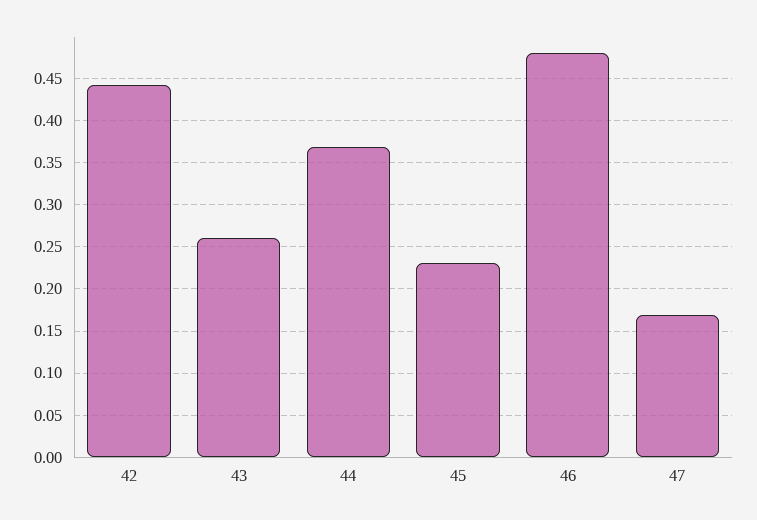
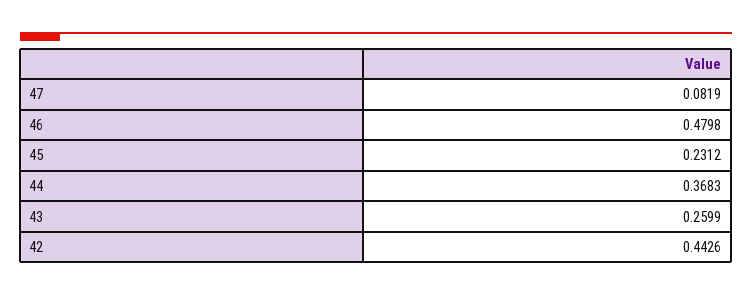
  {
    "42": 0.4426,
    "43": 0.2599,
    "44": 0.3683,
    "45": 0.2312,
    "46": 0.4798,
-   "47": 0.17
+   "47": 0.0819
  }

